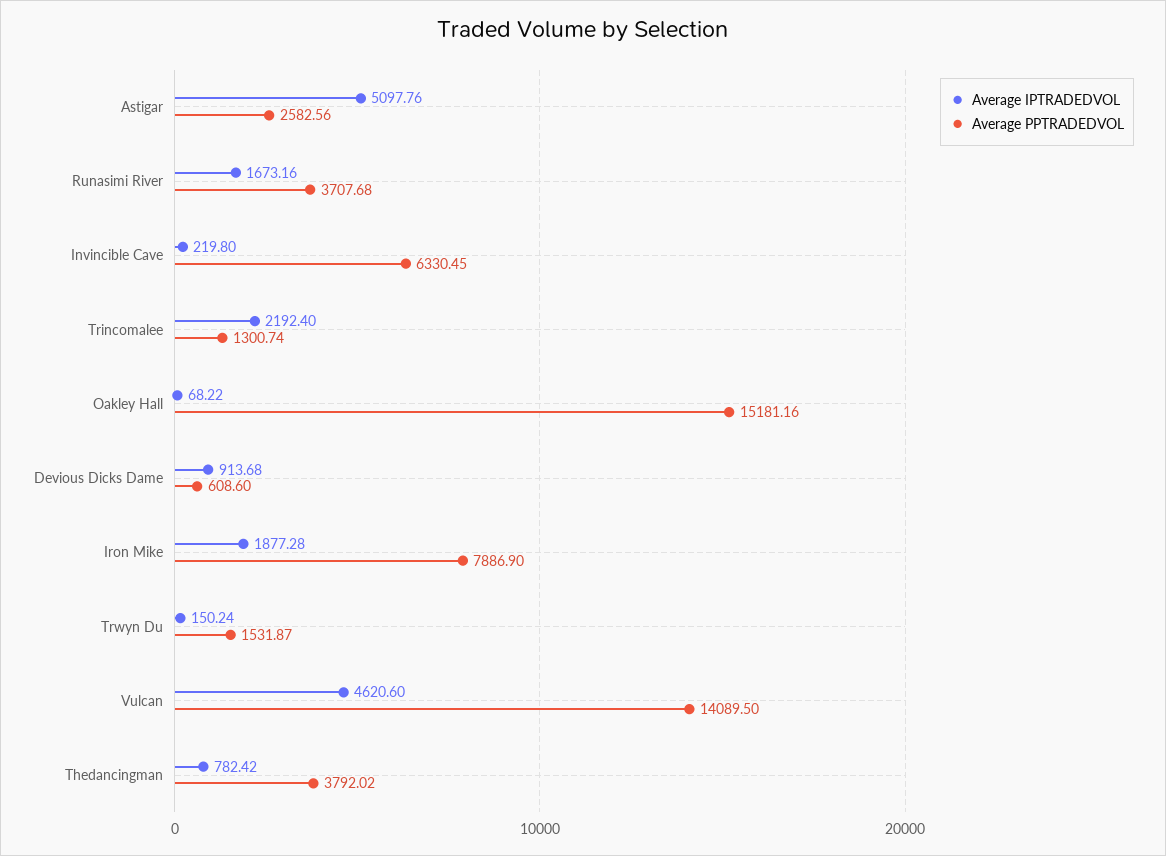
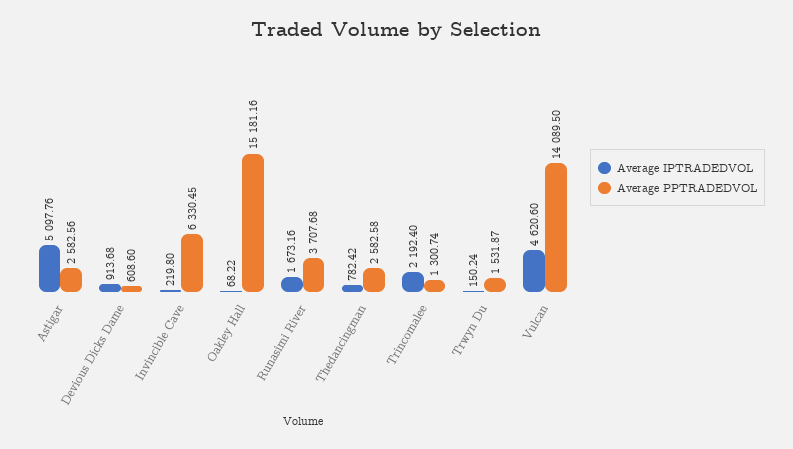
  {
    "Average IPTRADEDVOL": {
      "Astigar": 5097.76,
      "Runasimi River": 1673.16,
      "Invincible Cave": 219.8,
      "Trincomalee": 2192.4,
      "Oakley Hall": 68.22,
      "Devious Dicks Dame": 913.68,
-     "Iron Mike": 1877.28,
      "Trwyn Du": 150.24,
      "Vulcan": 4620.6,
      "Thedancingman": 782.42
    },
    "Average PPTRADEDVOL": {
      "Astigar": 2582.56,
      "Runasimi River": 3707.68,
      "Invincible Cave": 6330.45,
      "Trincomalee": 1300.74,
      "Oakley Hall": 15181.16,
      "Devious Dicks Dame": 608.6,
-     "Iron Mike": 7886.9,
      "Trwyn Du": 1531.87,
      "Vulcan": 14089.5,
-     "Thedancingman": 3792.02
+     "Thedancingman": 2582.58
    }
  }

